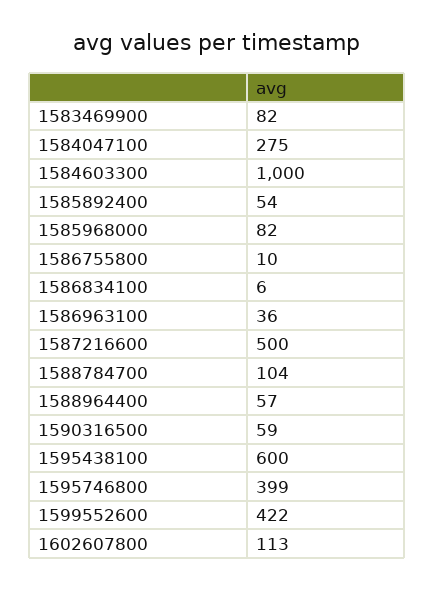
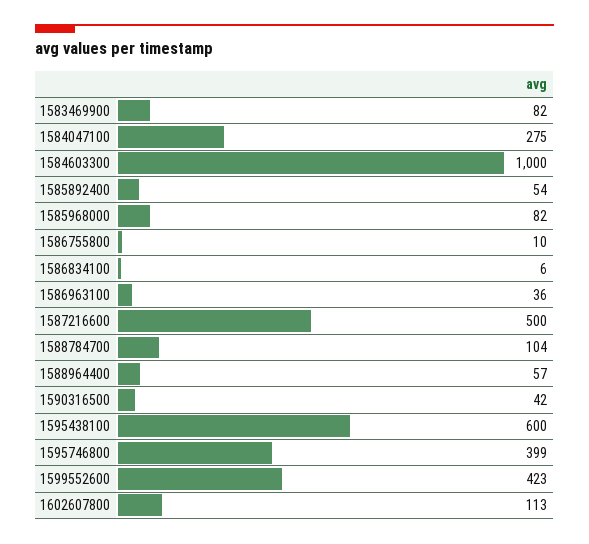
  {
    "1583469900": 82,
    "1584047100": 275,
    "1584603300": 1000,
    "1585892400": 54,
    "1585968000": 82,
    "1586755800": 10,
    "1586834100": 6,
    "1586963100": 36,
    "1587216600": 500,
    "1588784700": 104,
    "1588964400": 57,
-   "1590316500": 59,
+   "1590316500": 42,
    "1595438100": 600,
    "1595746800": 399,
-   "1599552600": 422,
+   "1599552600": 423,
    "1602607800": 113
  }

